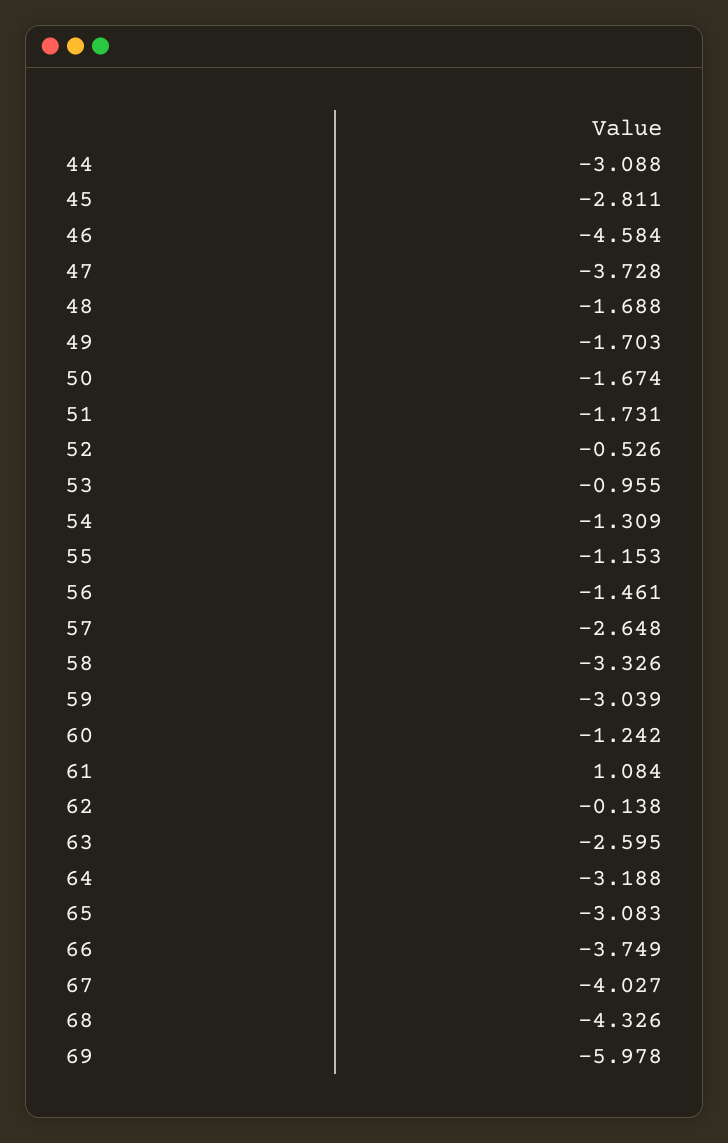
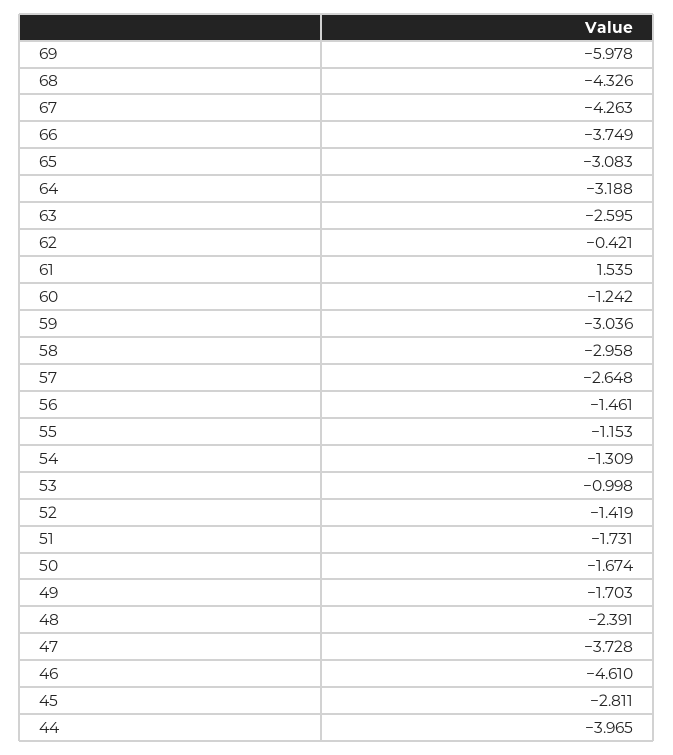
  {
-   "44": -3.088,
+   "44": -3.965,
    "45": -2.811,
-   "46": -4.584,
+   "46": -4.61,
    "47": -3.728,
-   "48": -1.688,
+   "48": -2.391,
    "49": -1.703,
    "50": -1.674,
    "51": -1.731,
-   "52": -0.526,
+   "52": -1.419,
-   "53": -0.955,
+   "53": -0.998,
    "54": -1.309,
    "55": -1.153,
    "56": -1.461,
    "57": -2.648,
-   "58": -3.326,
+   "58": -2.958,
-   "59": -3.039,
+   "59": -3.036,
    "60": -1.242,
-   "61": 1.084,
+   "61": 1.535,
-   "62": -0.138,
+   "62": -0.421,
    "63": -2.595,
    "64": -3.188,
    "65": -3.083,
    "66": -3.749,
-   "67": -4.027,
+   "67": -4.263,
    "68": -4.326,
    "69": -5.978
  }

